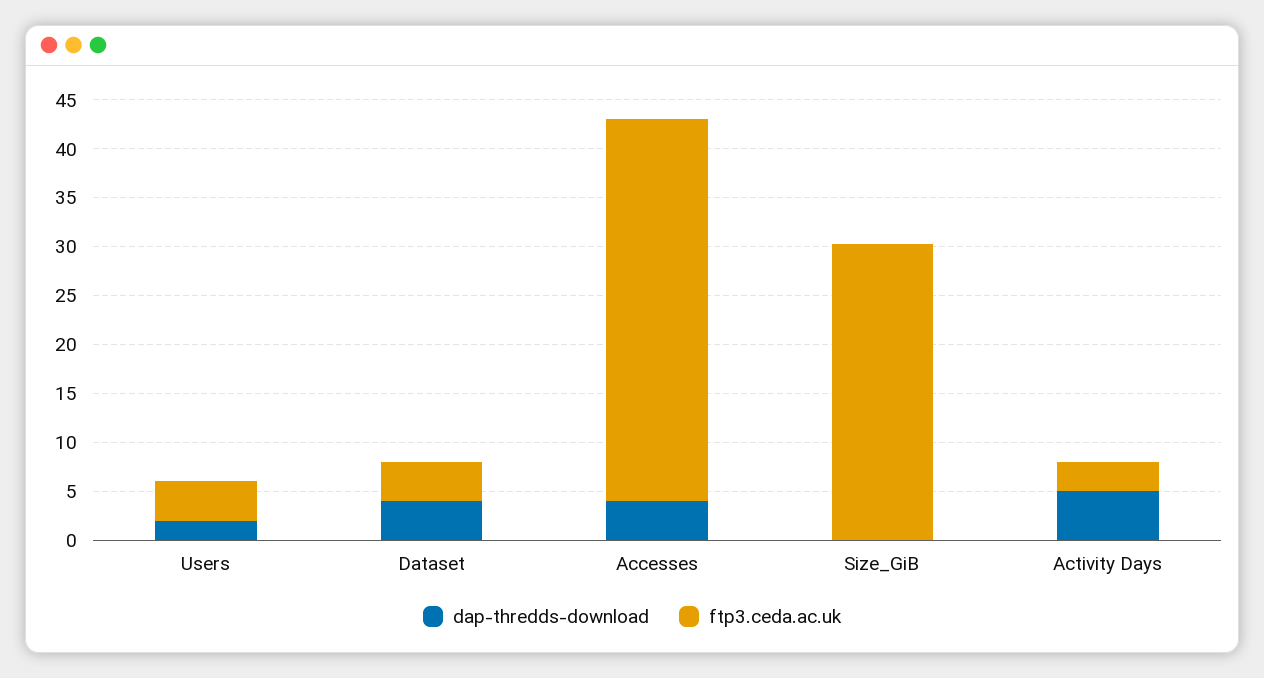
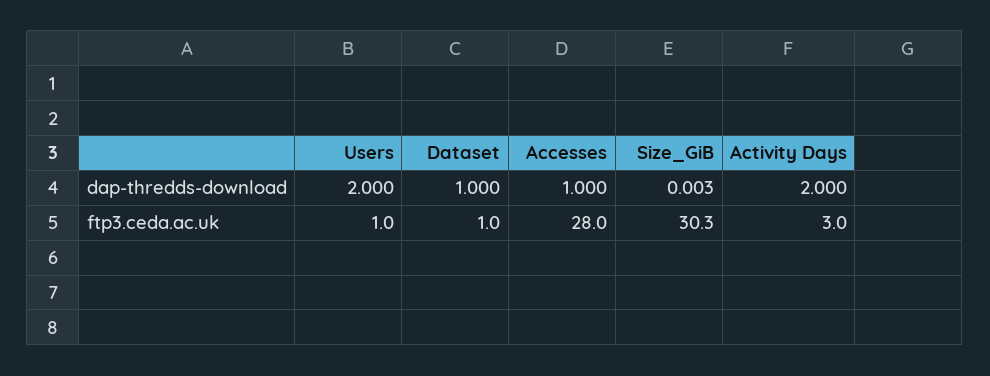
  {
    "dap-thredds-download": {
      "Users": 2,
-     "Dataset": 4,
+     "Dataset": 1,
-     "Accesses": 4,
+     "Accesses": 1,
      "Size_GiB": 0.003,
-     "Activity Days": 5
+     "Activity Days": 2
    },
    "ftp3.ceda.ac.uk": {
-     "Users": 4,
+     "Users": 1,
-     "Dataset": 4,
+     "Dataset": 1,
-     "Accesses": 39,
+     "Accesses": 28,
      "Size_GiB": 30.3,
      "Activity Days": 3
    }
  }

